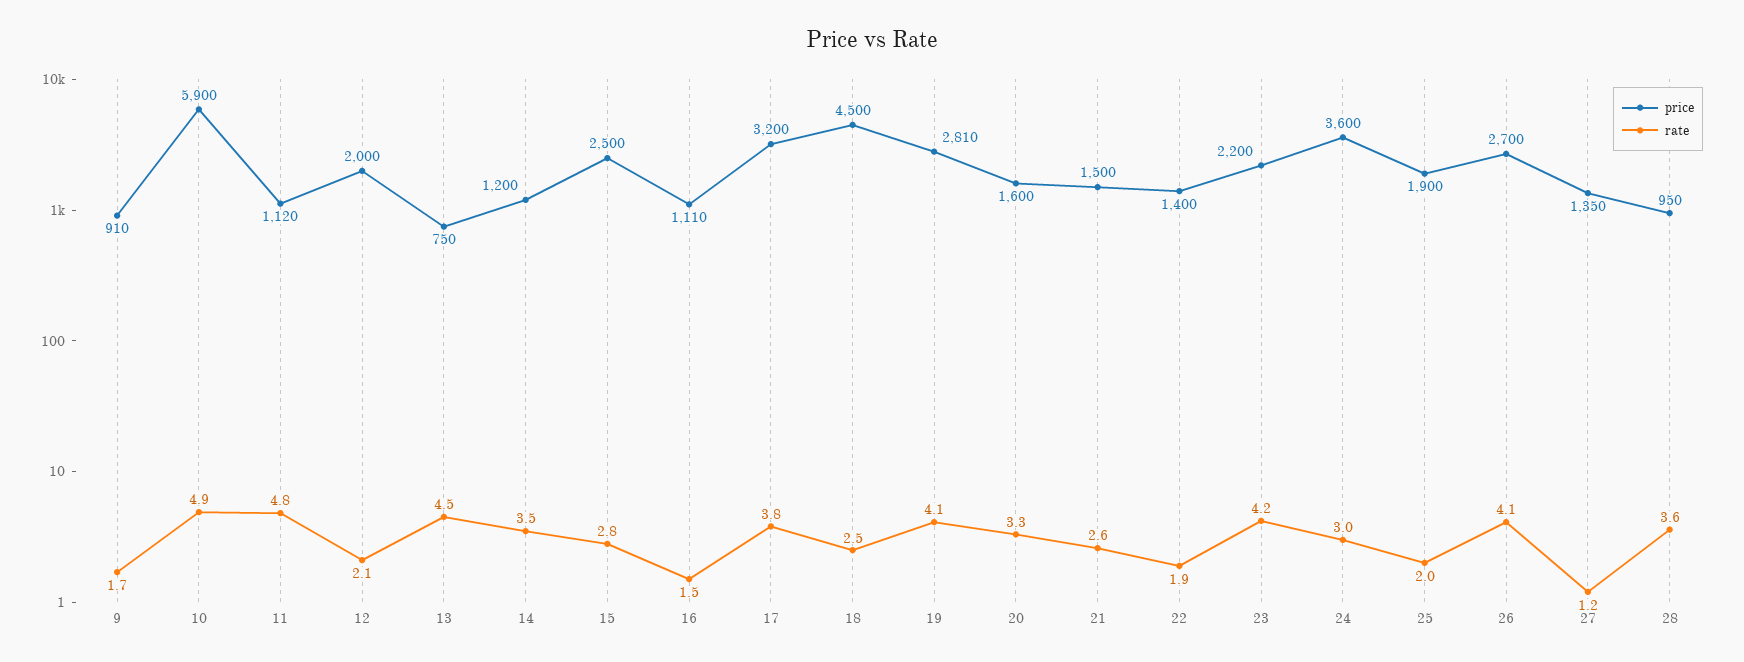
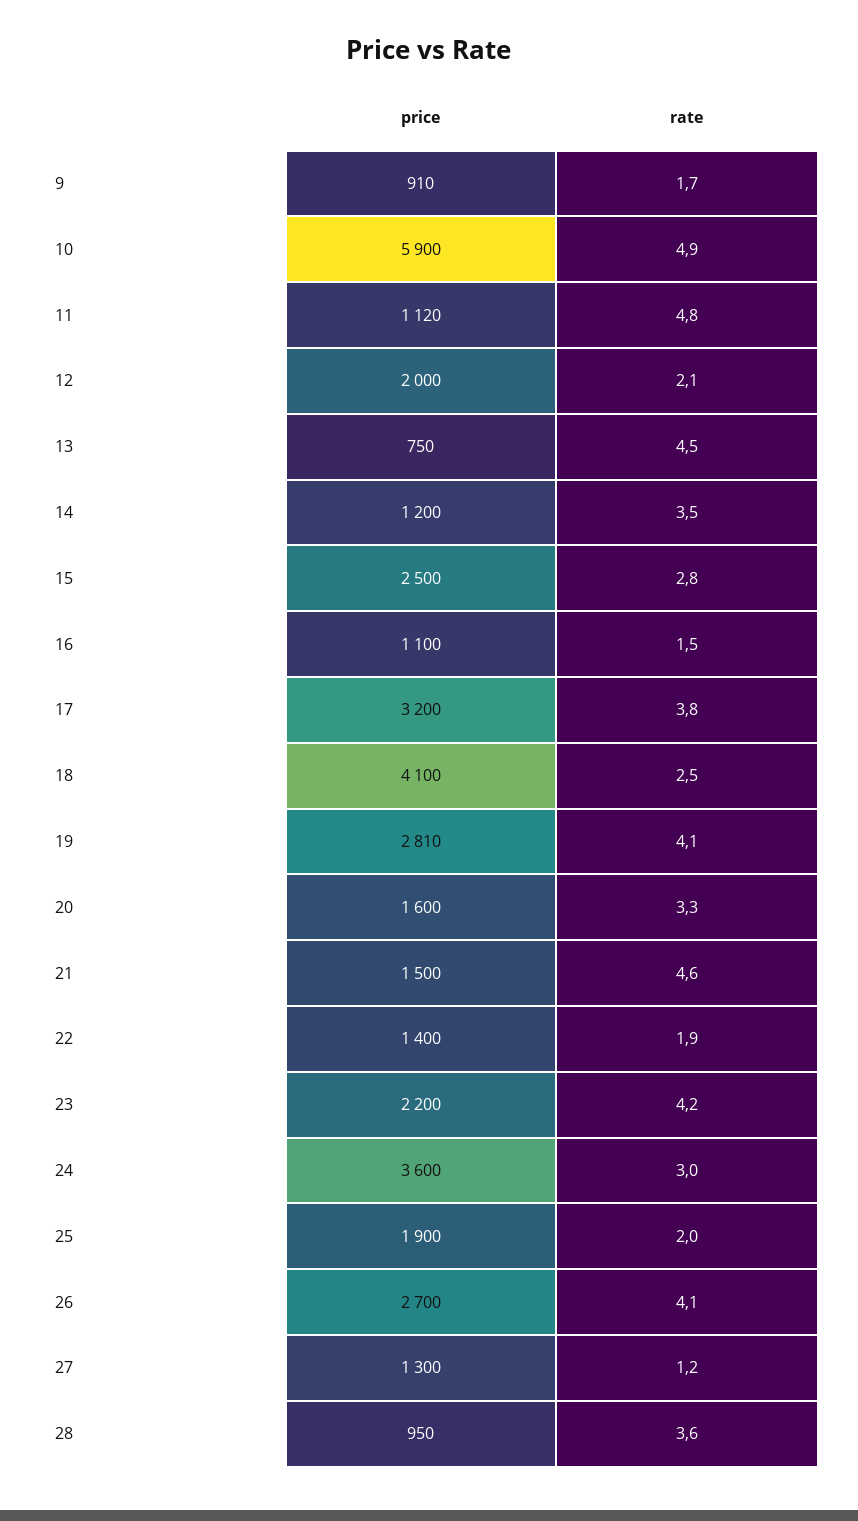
  {
    "price": {
      "9": 910,
      "10": 5900,
      "11": 1120,
      "12": 2000,
      "13": 750,
      "14": 1200,
      "15": 2500,
-     "16": 1110,
+     "16": 1100,
      "17": 3200,
-     "18": 4500,
+     "18": 4100,
      "19": 2810,
      "20": 1600,
      "21": 1500,
      "22": 1400,
      "23": 2200,
      "24": 3600,
      "25": 1900,
      "26": 2700,
-     "27": 1350,
+     "27": 1300,
      "28": 950
    },
    "rate": {
      "9": 1.7,
      "10": 4.9,
      "11": 4.8,
      "12": 2.1,
      "13": 4.5,
      "14": 3.5,
      "15": 2.8,
      "16": 1.5,
      "17": 3.8,
      "18": 2.5,
      "19": 4.1,
      "20": 3.3,
-     "21": 2.6,
+     "21": 4.6,
      "22": 1.9,
      "23": 4.2,
      "24": 3,
      "25": 2,
      "26": 4.1,
      "27": 1.2,
      "28": 3.6
    }
  }

